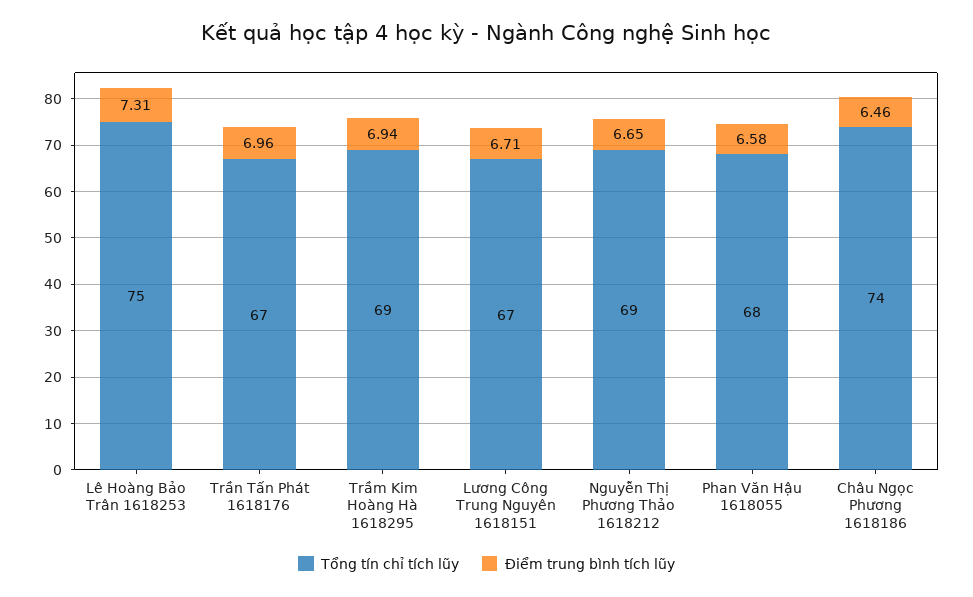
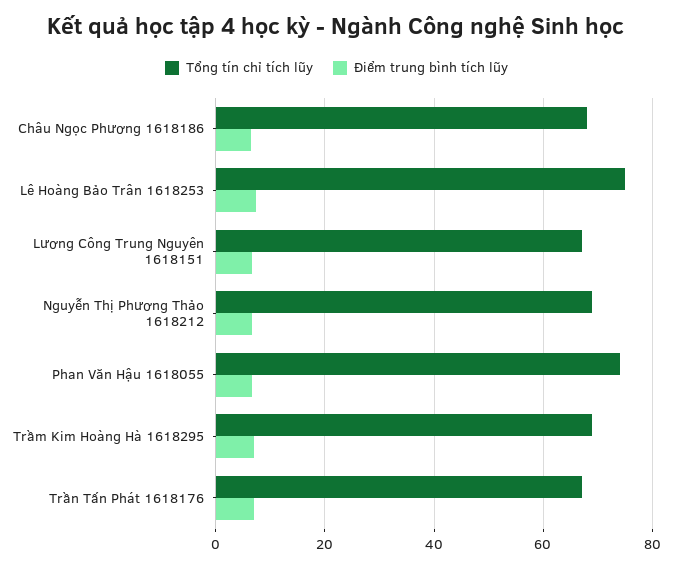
  {
    "Tổng tín chỉ tích lũy": {
      "Lê Hoàng Bảo Trân 1618253": 75,
      "Trần Tấn Phát 1618176": 67,
      "Trầm Kim Hoàng Hà 1618295": 69,
      "Lương Công Trung Nguyên 1618151": 67,
      "Nguyễn Thị Phương Thảo 1618212": 69,
-     "Phan Văn Hậu 1618055": 68,
+     "Phan Văn Hậu 1618055": 74,
-     "Châu Ngọc Phương 1618186": 74
+     "Châu Ngọc Phương 1618186": 68
    },
    "Điểm trung bình tích lũy": {
      "Lê Hoàng Bảo Trân 1618253": 7.31,
      "Trần Tấn Phát 1618176": 6.96,
      "Trầm Kim Hoàng Hà 1618295": 6.94,
      "Lương Công Trung Nguyên 1618151": 6.71,
      "Nguyễn Thị Phương Thảo 1618212": 6.65,
      "Phan Văn Hậu 1618055": 6.58,
      "Châu Ngọc Phương 1618186": 6.46
    }
  }

